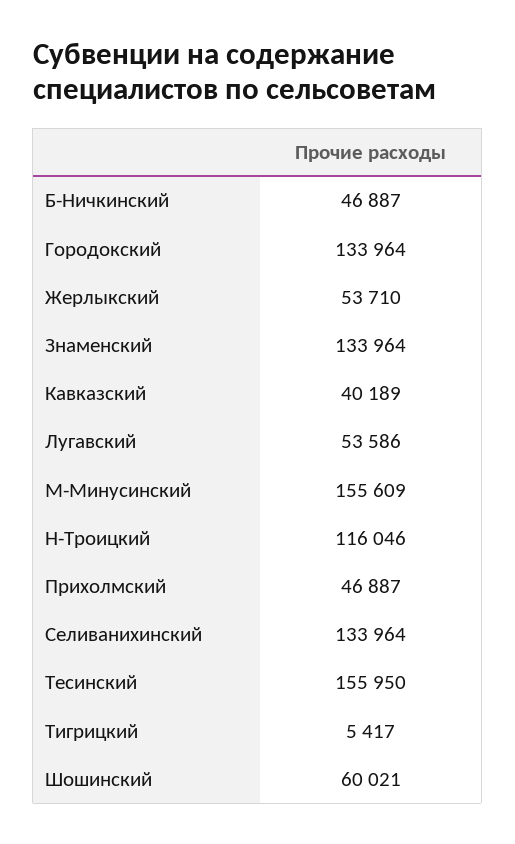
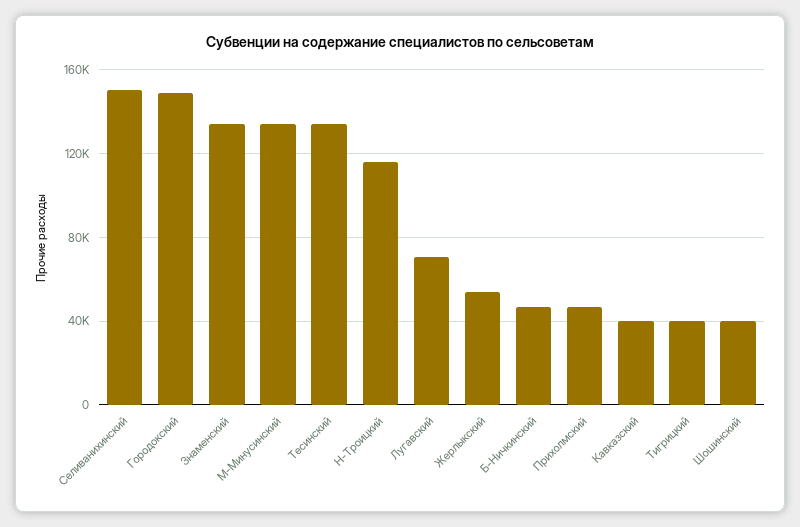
  {
    "Б-Ничкинский": 46887,
-   "Городокский": 133964,
+   "Городокский": 150000,
    "Жерлыкский": 53710,
    "Знаменский": 133964,
    "Кавказский": 40189,
-   "Лугавский": 53586,
+   "Лугавский": 70000,
-   "М-Минусинский": 155609,
+   "М-Минусинский": 135000,
    "Н-Троицкий": 116046,
    "Прихолмский": 46887,
-   "Селиванихинский": 133964,
+   "Селиванихинский": 150000,
-   "Тесинский": 155950,
+   "Тесинский": 135000,
-   "Тигрицкий": 5417,
+   "Тигрицкий": 40000,
-   "Шошинский": 60021
+   "Шошинский": 40000
  }

